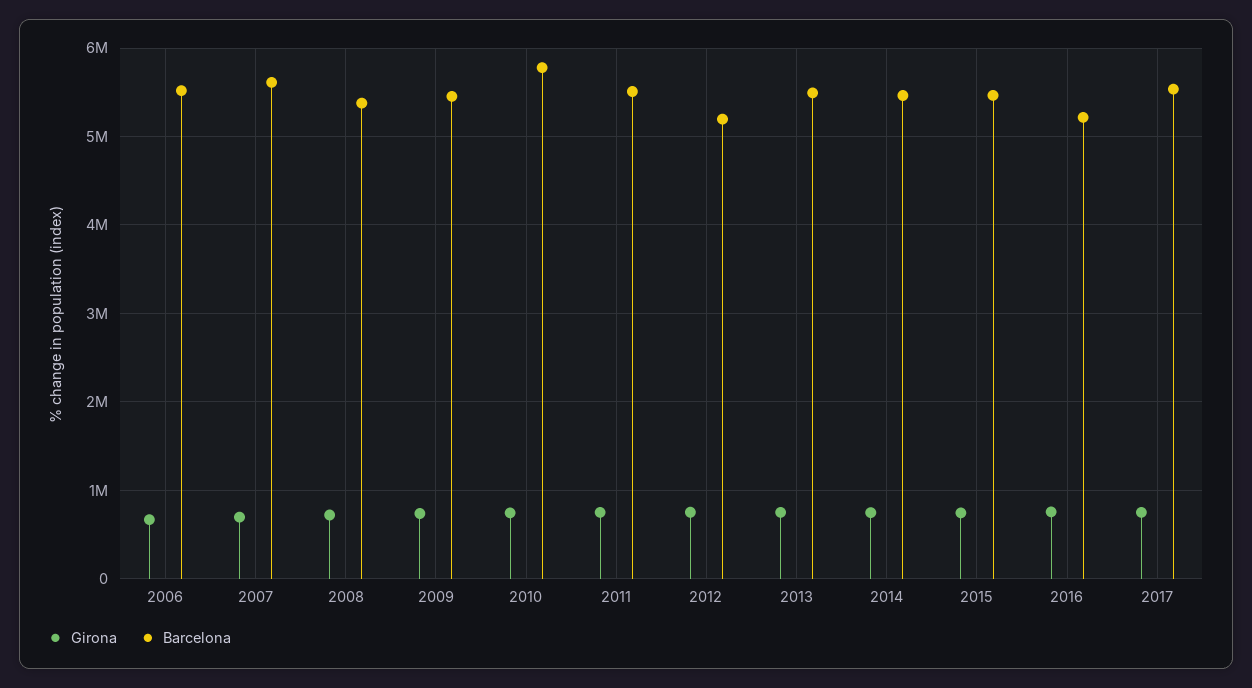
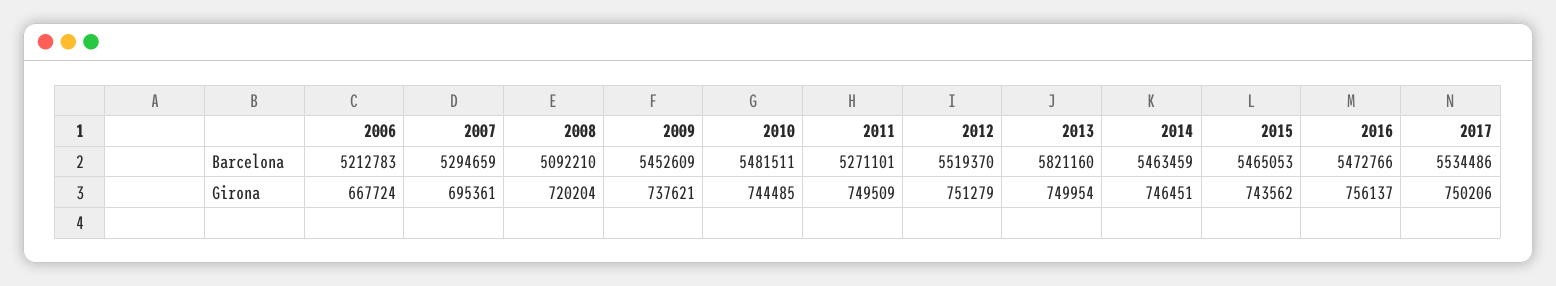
  {
    "Girona": {
      "2006": 667724,
      "2007": 695361,
      "2008": 720204,
      "2009": 737621,
      "2010": 744485,
      "2011": 749509,
      "2012": 751279,
      "2013": 749954,
      "2014": 746451,
      "2015": 743562,
      "2016": 756137,
      "2017": 750206
    },
    "Barcelona": {
-     "2006": 5500000,
+     "2006": 5212783,
-     "2007": 5600000,
+     "2007": 5294659,
-     "2008": 5400000,
+     "2008": 5092210,
      "2009": 5452609,
-     "2010": 5800000,
+     "2010": 5481511,
-     "2011": 5500000,
+     "2011": 5271101,
-     "2012": 5200000,
+     "2012": 5519370,
-     "2013": 5500000,
+     "2013": 5821160,
      "2014": 5463459,
      "2015": 5465053,
-     "2016": 5200000,
+     "2016": 5472766,
      "2017": 5534486
    }
  }

